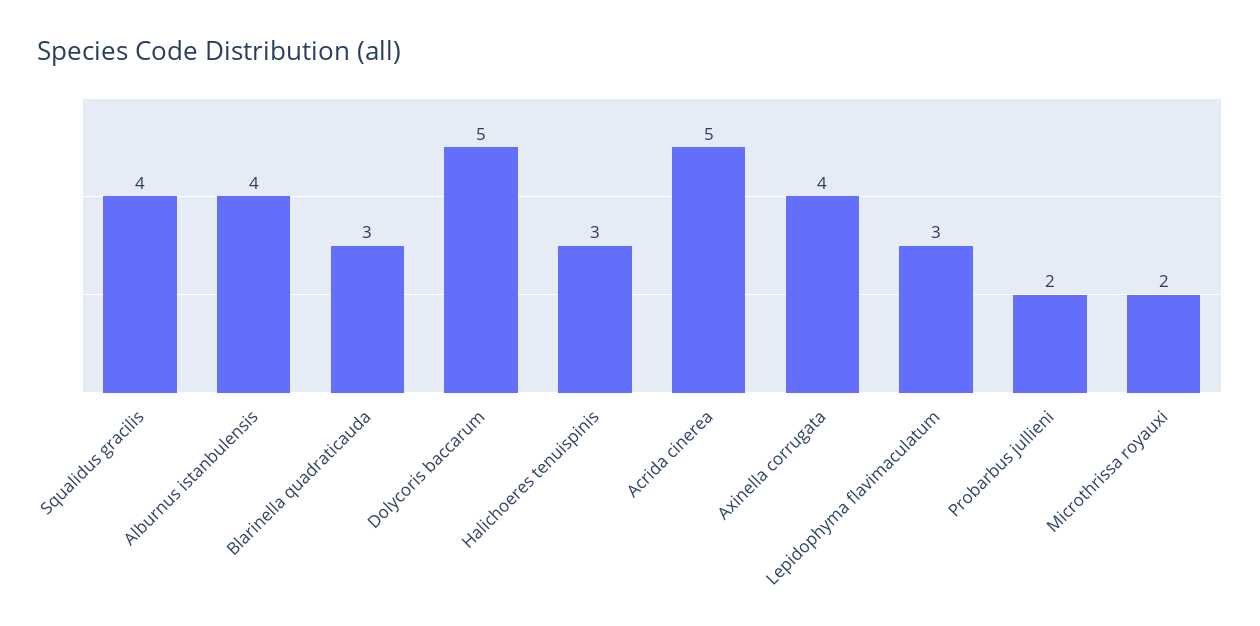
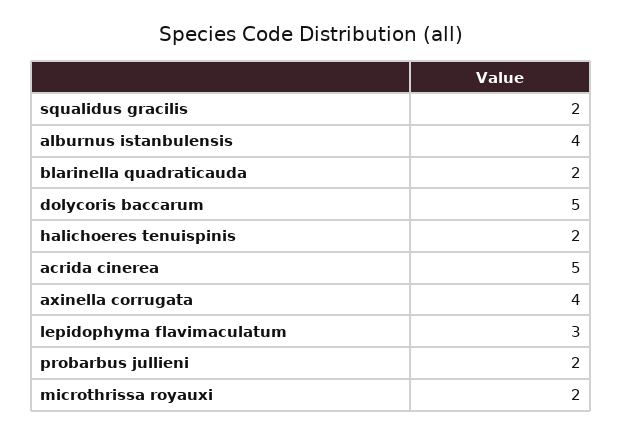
  {
-   "Squalidus gracilis": 4,
+   "Squalidus gracilis": 2,
    "Alburnus istanbulensis": 4,
-   "Blarinella quadraticauda": 3,
+   "Blarinella quadraticauda": 2,
    "Dolycoris baccarum": 5,
-   "Halichoeres tenuispinis": 3,
+   "Halichoeres tenuispinis": 2,
    "Acrida cinerea": 5,
    "Axinella corrugata": 4,
    "Lepidophyma flavimaculatum": 3,
    "Probarbus jullieni": 2,
    "Microthrissa royauxi": 2
  }

